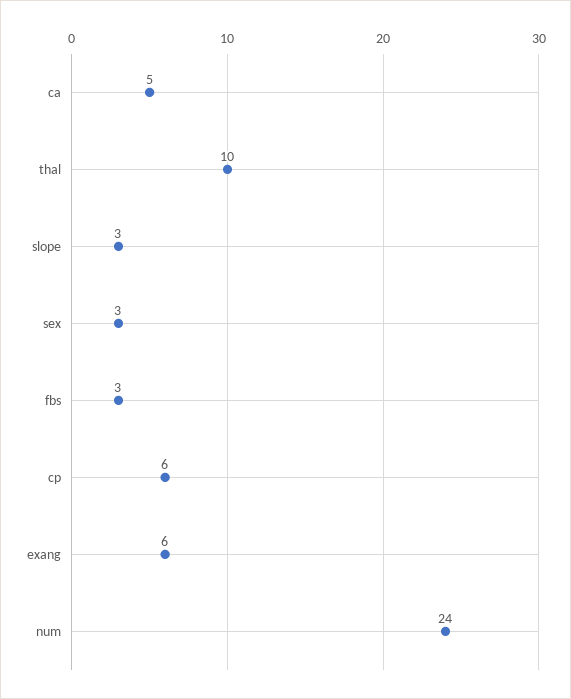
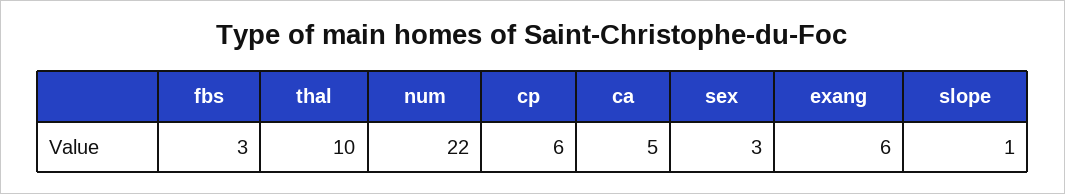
  {
    "ca": 5,
    "thal": 10,
-   "slope": 3,
+   "slope": 1,
    "sex": 3,
    "fbs": 3,
    "cp": 6,
    "exang": 6,
-   "num": 24
+   "num": 22
  }

